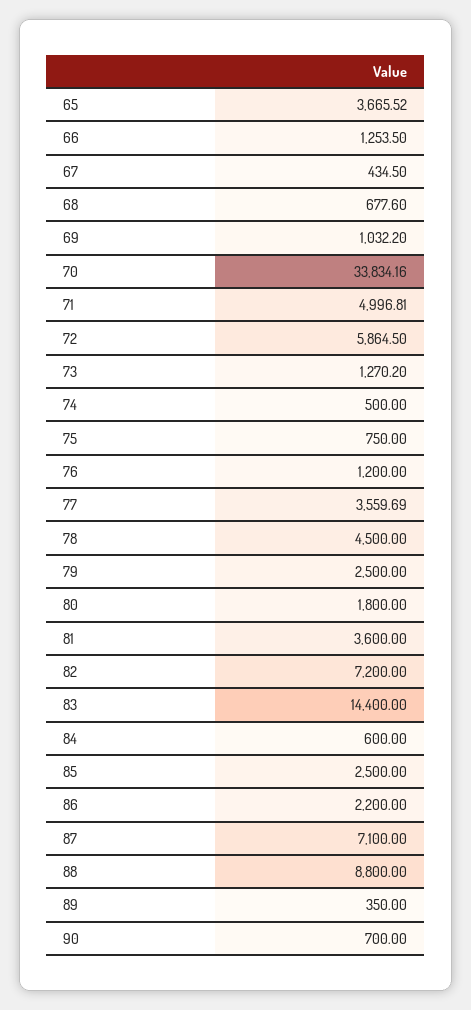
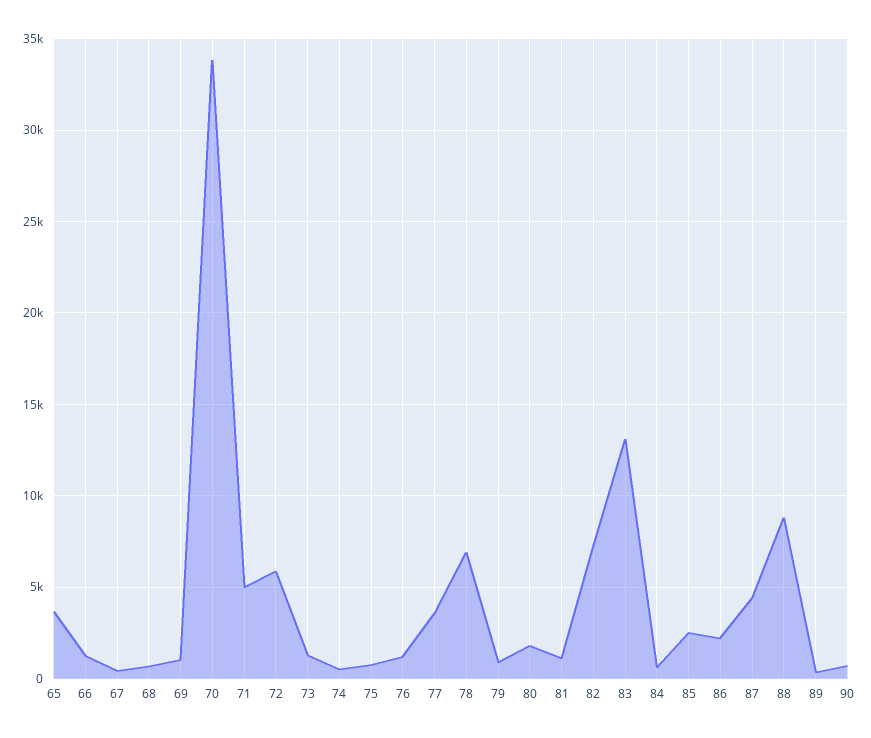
  {
    "65": 3665.52,
    "66": 1253.5,
    "67": 434.5,
    "68": 677.6,
    "69": 1032.2,
    "70": 33834.16,
    "71": 4996.81,
    "72": 5864.5,
    "73": 1270.2,
    "74": 500,
    "75": 750,
    "76": 1200,
    "77": 3559.69,
-   "78": 4500,
+   "78": 7000,
-   "79": 2500,
+   "79": 1000,
    "80": 1800,
-   "81": 3600,
+   "81": 1000,
    "82": 7200,
-   "83": 14400,
+   "83": 13000,
    "84": 600,
    "85": 2500,
    "86": 2200,
-   "87": 7100,
+   "87": 4500,
    "88": 8800,
    "89": 350,
    "90": 700
  }

